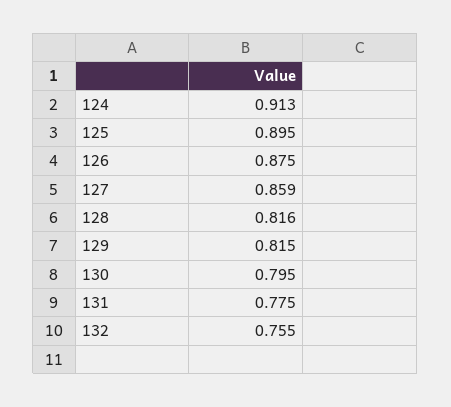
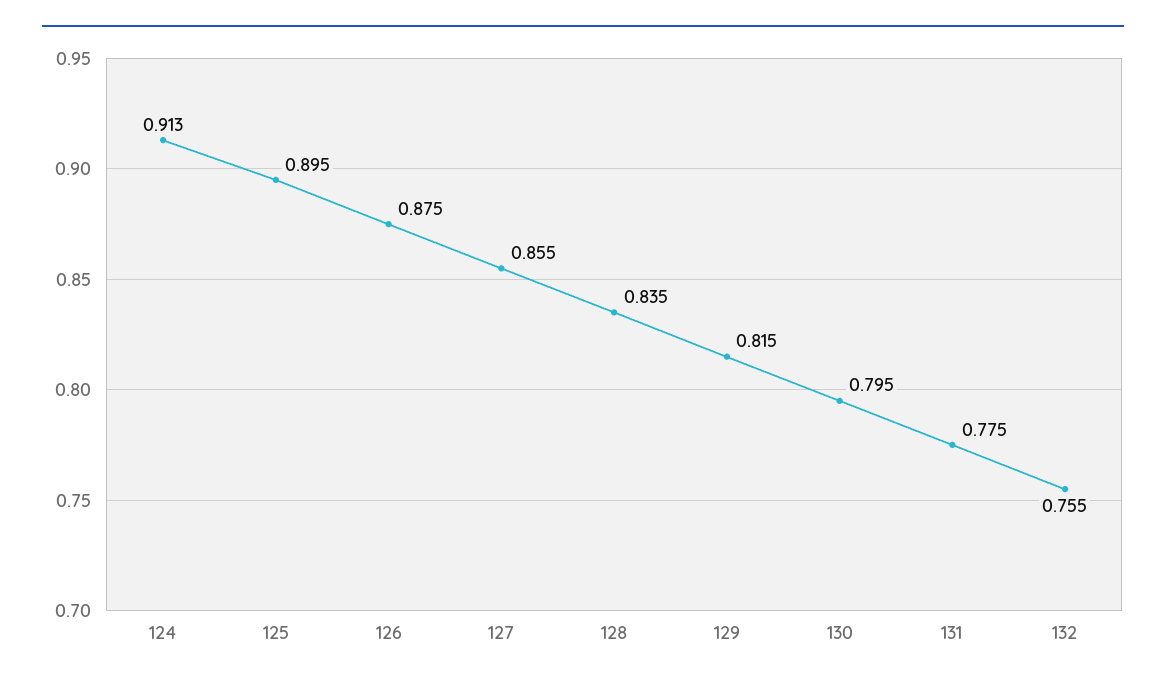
  {
    "124": 0.913,
    "125": 0.895,
    "126": 0.875,
-   "127": 0.859,
+   "127": 0.855,
-   "128": 0.816,
+   "128": 0.835,
    "129": 0.815,
    "130": 0.795,
    "131": 0.775,
    "132": 0.755
  }

